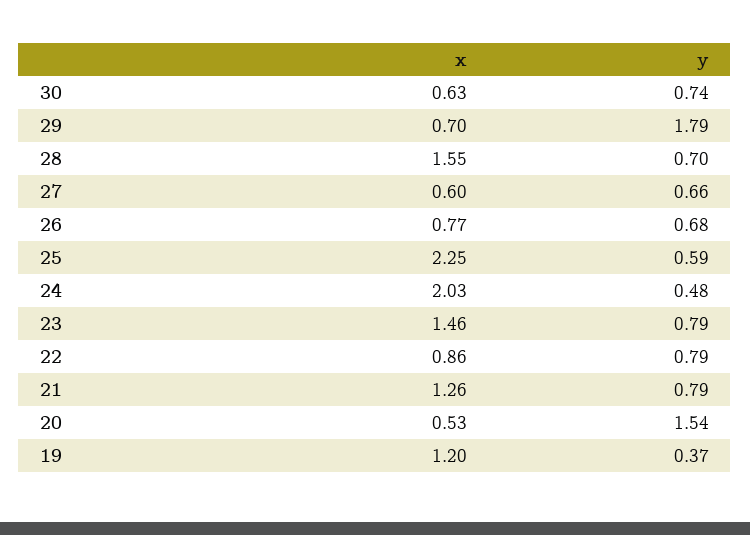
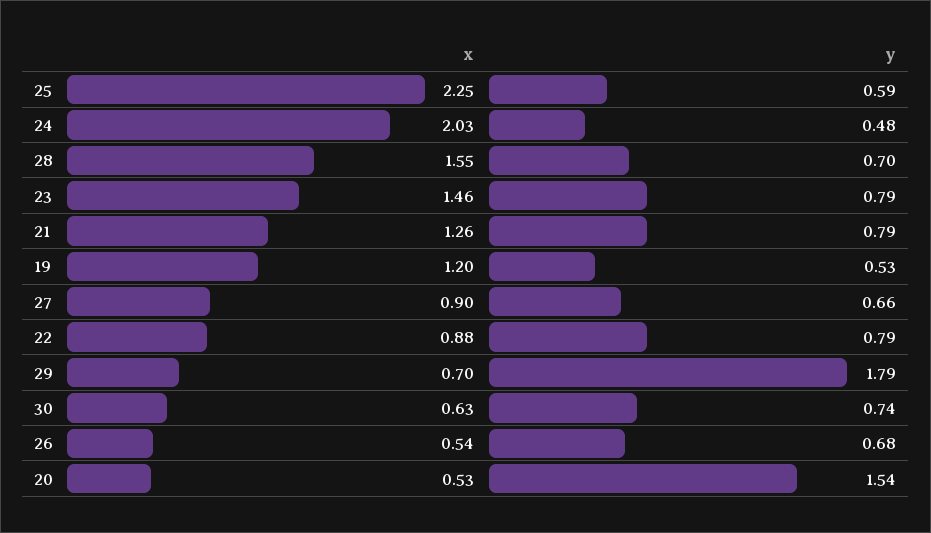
  {
    "x": {
      "30": 0.63,
      "29": 0.7,
      "28": 1.55,
-     "27": 0.6,
+     "27": 0.9,
-     "26": 0.77,
+     "26": 0.54,
      "25": 2.25,
      "24": 2.03,
      "23": 1.46,
-     "22": 0.86,
+     "22": 0.88,
      "21": 1.26,
      "20": 0.53,
      "19": 1.2
    },
    "y": {
      "30": 0.74,
      "29": 1.79,
      "28": 0.7,
      "27": 0.66,
      "26": 0.68,
      "25": 0.59,
      "24": 0.48,
      "23": 0.79,
      "22": 0.79,
      "21": 0.79,
      "20": 1.54,
-     "19": 0.37
+     "19": 0.53
    }
  }

